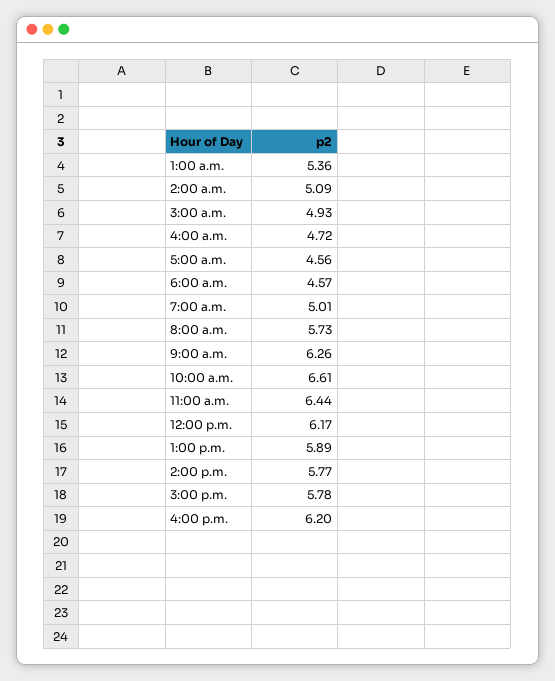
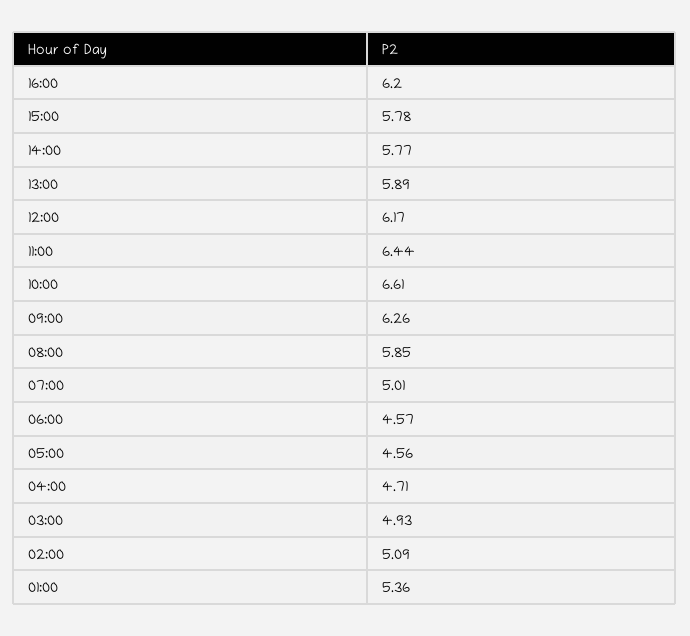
  {
    "1:00 a.m.": 5.36,
    "2:00 a.m.": 5.09,
    "3:00 a.m.": 4.93,
-   "4:00 a.m.": 4.72,
+   "4:00 a.m.": 4.71,
    "5:00 a.m.": 4.56,
    "6:00 a.m.": 4.57,
    "7:00 a.m.": 5.01,
-   "8:00 a.m.": 5.73,
+   "8:00 a.m.": 5.85,
    "9:00 a.m.": 6.26,
    "10:00 a.m.": 6.61,
    "11:00 a.m.": 6.44,
    "12:00 p.m.": 6.17,
    "1:00 p.m.": 5.89,
    "2:00 p.m.": 5.77,
    "3:00 p.m.": 5.78,
    "4:00 p.m.": 6.2
  }

